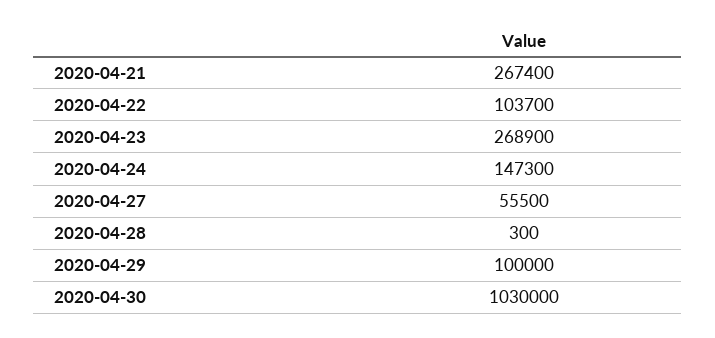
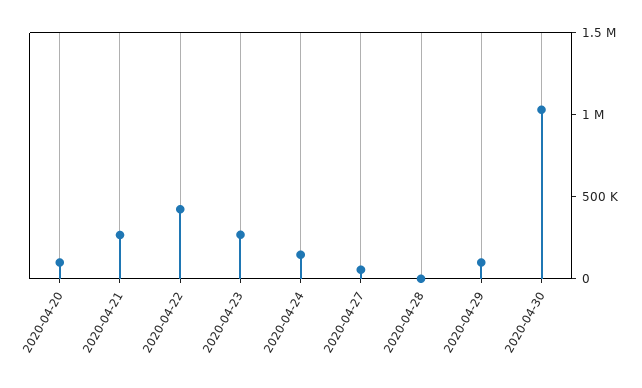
  {
    "2020-04-21": 267400,
-   "2020-04-22": 103700,
+   "2020-04-22": 400000,
    "2020-04-23": 268900,
    "2020-04-24": 147300,
    "2020-04-27": 55500,
    "2020-04-28": 300,
    "2020-04-29": 100000,
-   "2020-04-30": 1030000
+   "2020-04-30": 1030000,
+   "2020-04-20": 100000
  }

